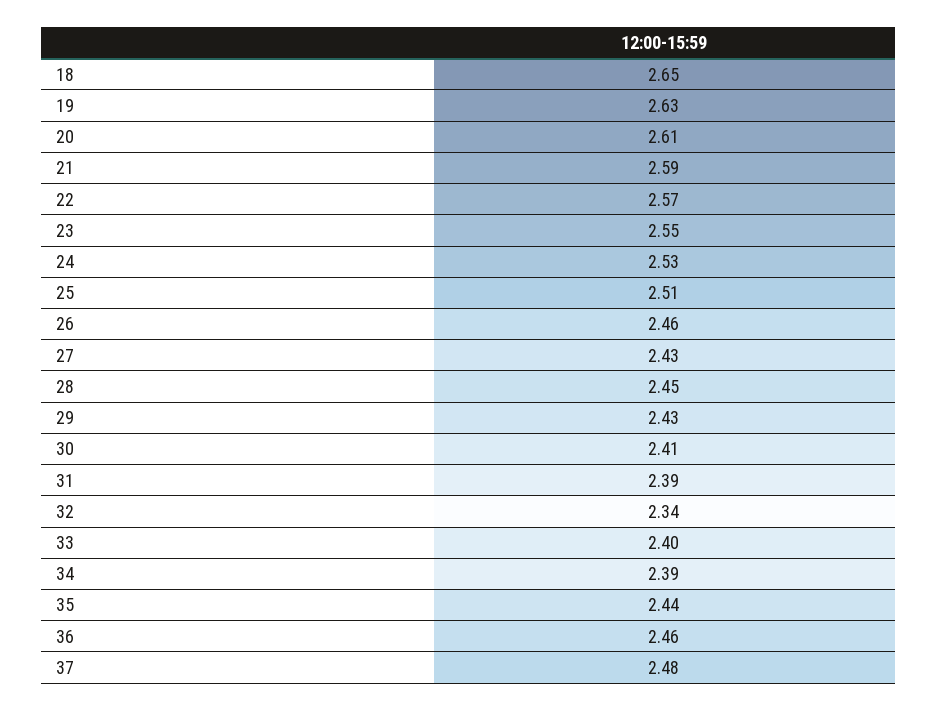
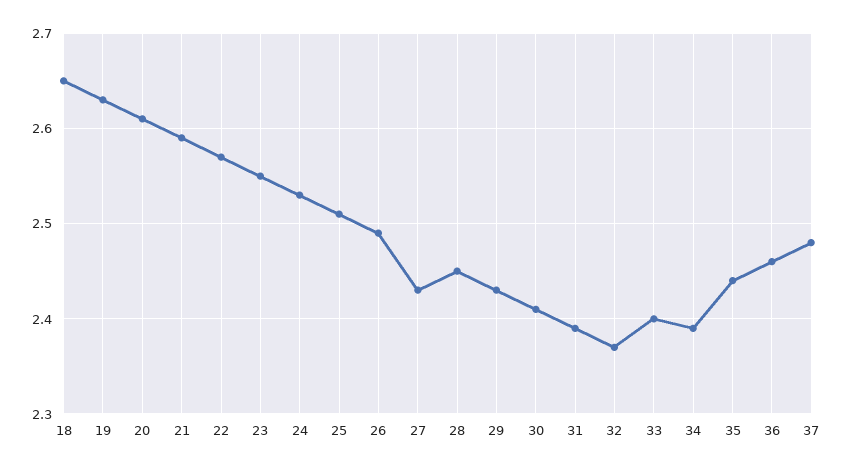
  {
    "18": 2.65,
    "19": 2.63,
    "20": 2.61,
    "21": 2.59,
    "22": 2.57,
    "23": 2.55,
    "24": 2.53,
    "25": 2.51,
-   "26": 2.46,
+   "26": 2.49,
    "27": 2.43,
    "28": 2.45,
    "29": 2.43,
    "30": 2.41,
    "31": 2.39,
-   "32": 2.34,
+   "32": 2.37,
    "33": 2.4,
    "34": 2.39,
    "35": 2.44,
    "36": 2.46,
    "37": 2.48
  }

